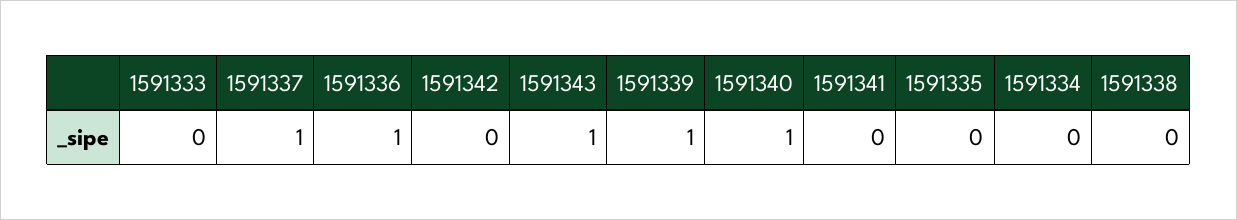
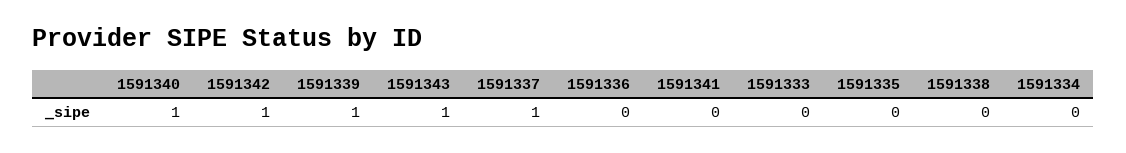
  {
    "1591333": 0,
    "1591337": 1,
-   "1591336": 1,
+   "1591336": 0,
-   "1591342": 0,
+   "1591342": 1,
    "1591343": 1,
    "1591339": 1,
    "1591340": 1,
    "1591341": 0,
    "1591335": 0,
    "1591334": 0,
    "1591338": 0
  }

